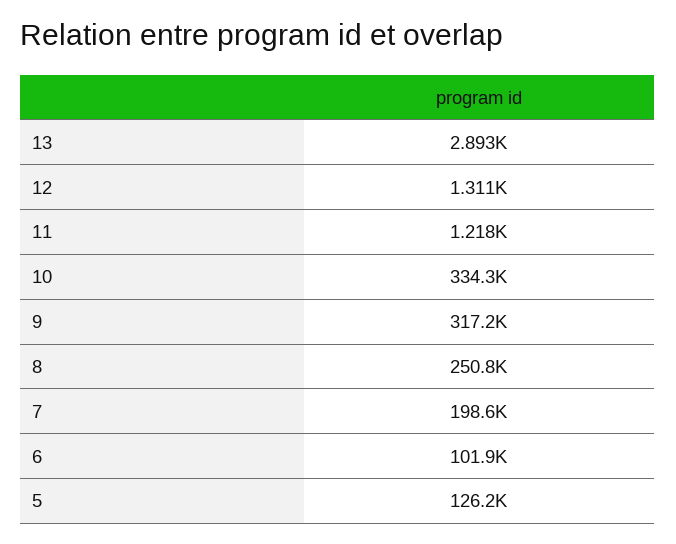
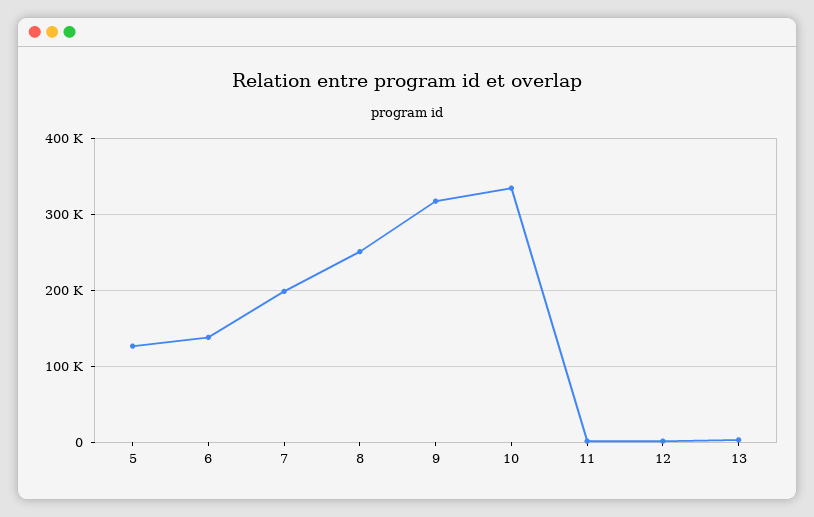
  {
    "13": 2893,
    "12": 1311,
    "11": 1218,
    "10": 334300,
    "9": 317200,
    "8": 250800,
    "7": 198600,
-   "6": 101900,
+   "6": 140000,
    "5": 126200
  }

